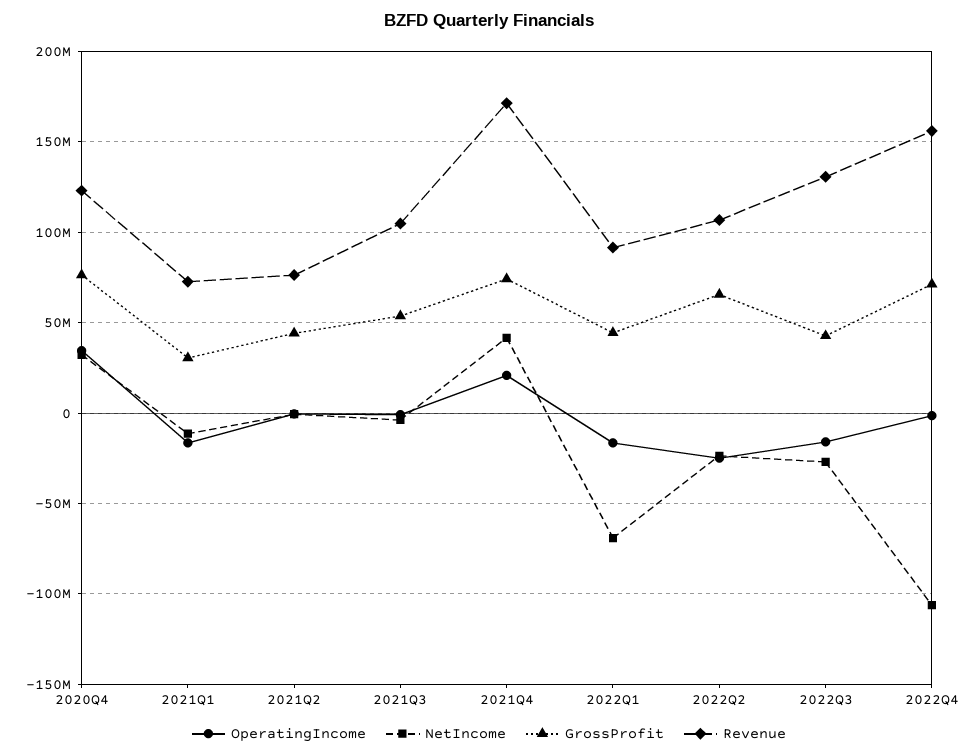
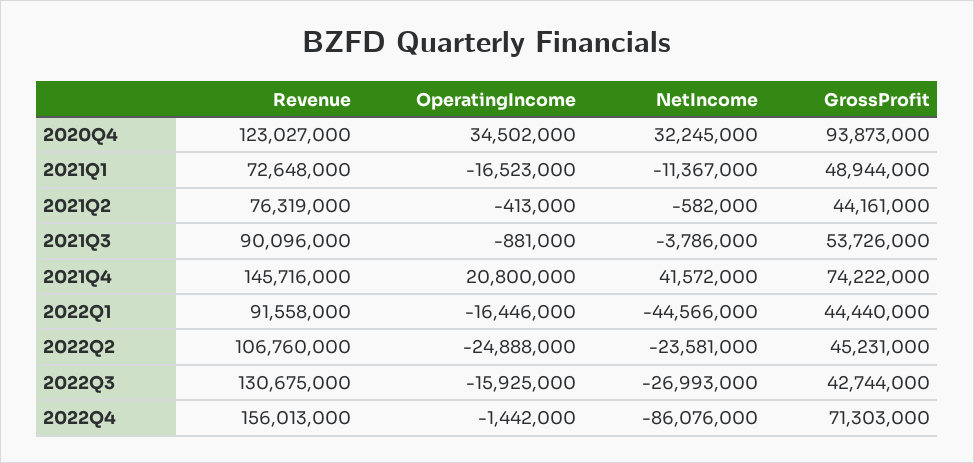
  {
    "OperatingIncome": {
      "2020Q4": 34502000,
      "2021Q1": -16523000,
      "2021Q2": -413000,
      "2021Q3": -881000,
      "2021Q4": 20800000,
      "2022Q1": -16446000,
      "2022Q2": -24888000,
      "2022Q3": -15925000,
      "2022Q4": -1442000
    },
    "NetIncome": {
      "2020Q4": 32245000,
      "2021Q1": -11367000,
      "2021Q2": -582000,
      "2021Q3": -3786000,
      "2021Q4": 41572000,
-     "2022Q1": -70000000,
+     "2022Q1": -44566000,
      "2022Q2": -23581000,
      "2022Q3": -26993000,
-     "2022Q4": -105000000
+     "2022Q4": -86076000
    },
    "GrossProfit": {
-     "2020Q4": 75000000,
+     "2020Q4": 93873000,
-     "2021Q1": 30000000,
+     "2021Q1": 48944000,
      "2021Q2": 44161000,
      "2021Q3": 53726000,
      "2021Q4": 74222000,
      "2022Q1": 44440000,
-     "2022Q2": 65000000,
+     "2022Q2": 45231000,
      "2022Q3": 42744000,
      "2022Q4": 71303000
    },
    "Revenue": {
      "2020Q4": 123027000,
      "2021Q1": 72648000,
      "2021Q2": 76319000,
-     "2021Q3": 105000000,
+     "2021Q3": 90096000,
-     "2021Q4": 170000000,
+     "2021Q4": 145716000,
      "2022Q1": 91558000,
      "2022Q2": 106760000,
      "2022Q3": 130675000,
      "2022Q4": 156013000
    }
  }

